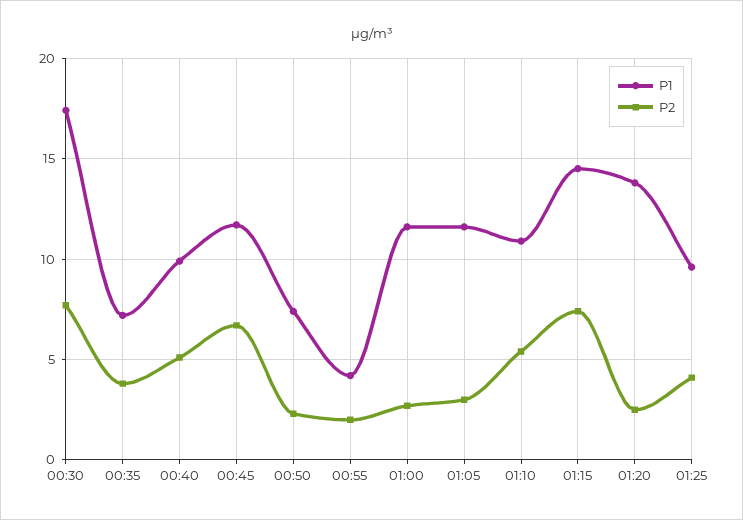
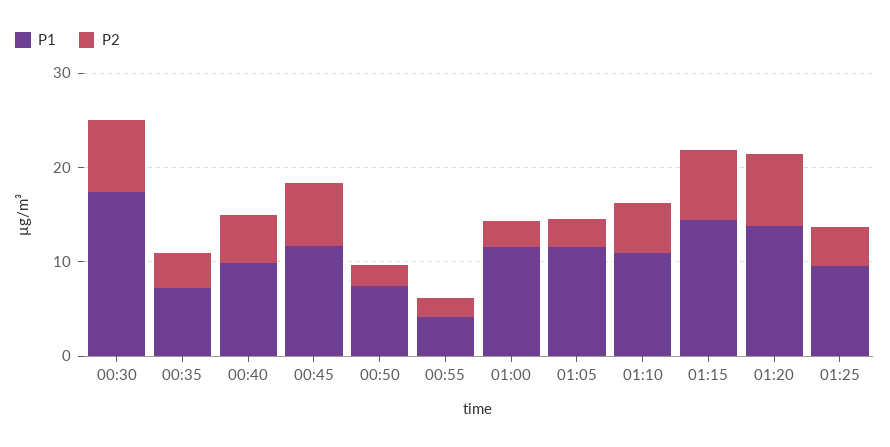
  {
    "P1": {
      "00:30": 17.5,
      "00:35": 7,
      "00:40": 10,
      "00:45": 11.5,
      "00:50": 7.5,
      "00:55": 4,
      "01:00": 11.5,
      "01:05": 11.5,
      "01:10": 11,
      "01:15": 14.5,
      "01:20": 14,
      "01:25": 9.5
    },
    "P2": {
      "00:30": 7.5,
      "00:35": 4,
      "00:40": 5,
      "00:45": 6.5,
      "00:50": 2.5,
      "00:55": 2,
      "01:00": 2.5,
      "01:05": 3,
      "01:10": 5.5,
      "01:15": 7.5,
-     "01:20": 2.5,
+     "01:20": 8,
      "01:25": 4
    }
  }

